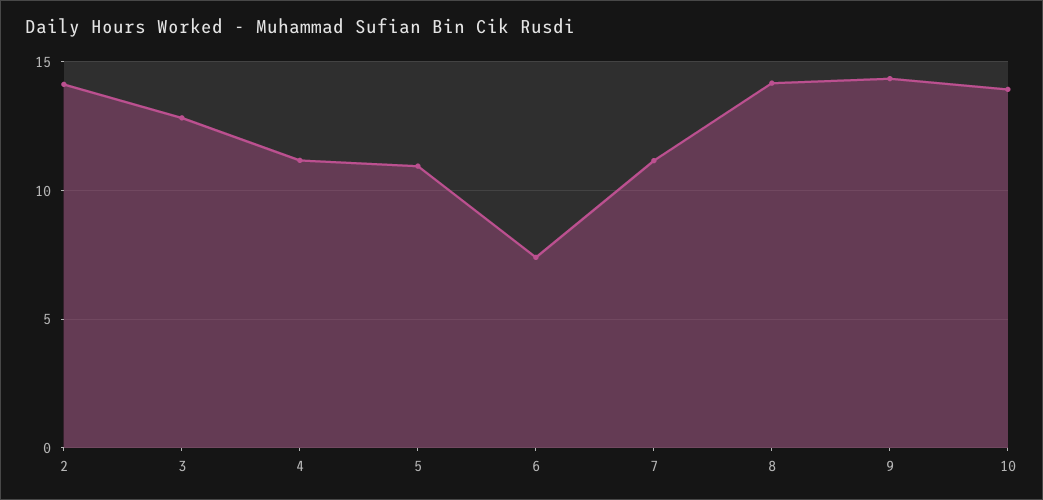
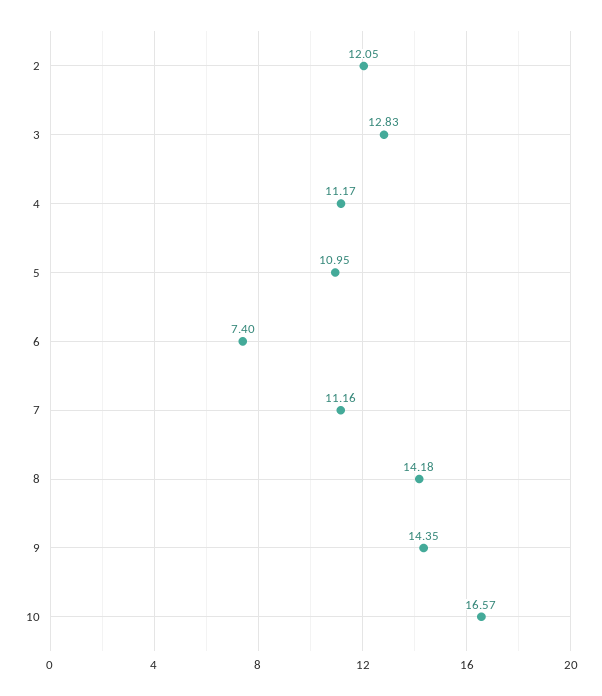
  {
-   "2": 14,
+   "2": 12.05,
    "3": 12.83,
    "4": 11.17,
    "5": 10.95,
    "6": 7.4,
    "7": 11.16,
    "8": 14.18,
    "9": 14.35,
-   "10": 14
+   "10": 16.57
  }

